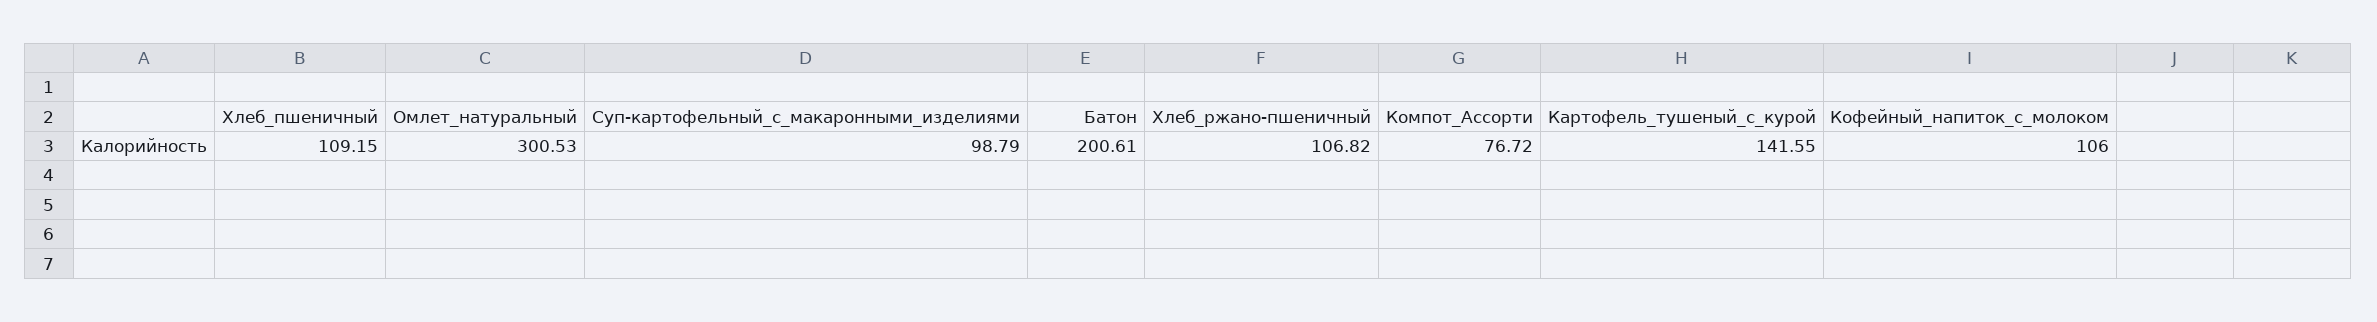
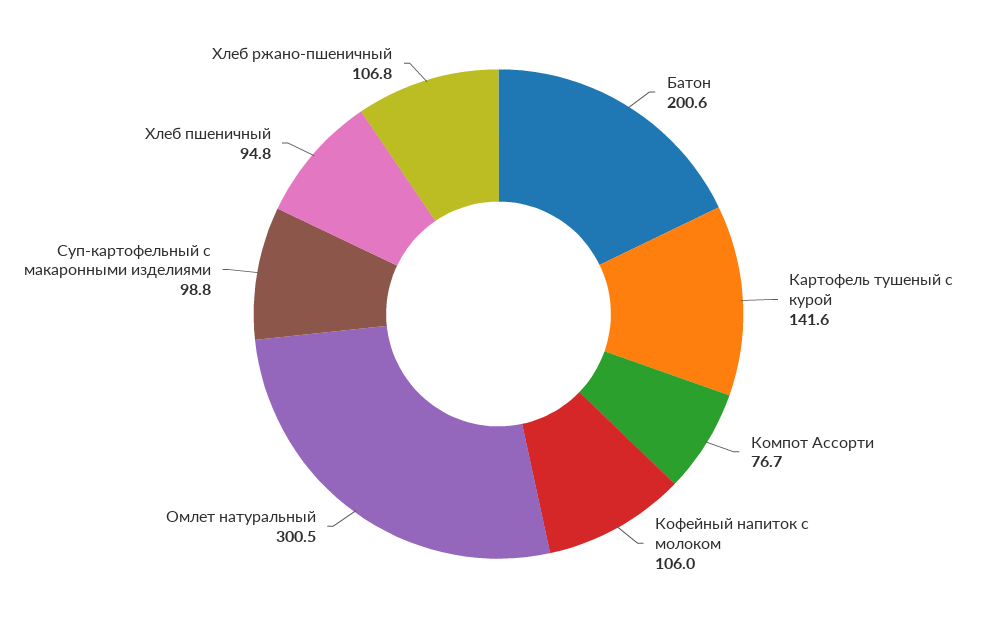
  {
-   "Хлеб_пшеничный": 109.15,
+   "Хлеб_пшеничный": 94.8,
    "Омлет_натуральный": 300.53,
    "Суп-картофельный_с_макаронными_изделиями": 98.79,
    "Батон": 200.61,
    "Хлеб_ржано-пшеничный": 106.82,
    "Компот_Ассорти": 76.72,
    "Картофель_тушеный_с_курой": 141.55,
    "Кофейный_напиток_с_молоком": 106
  }

